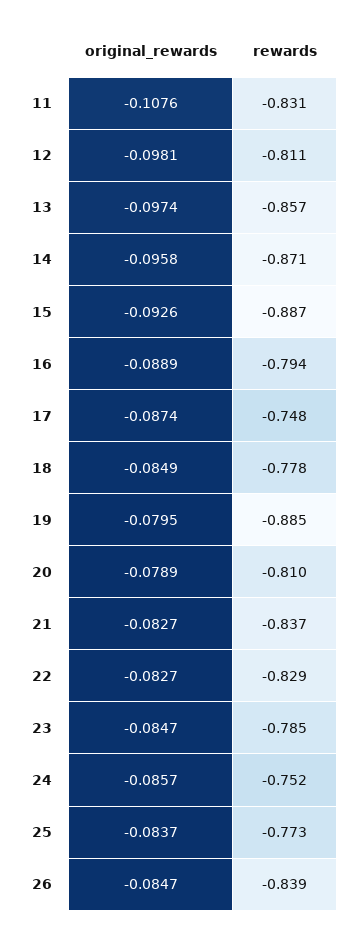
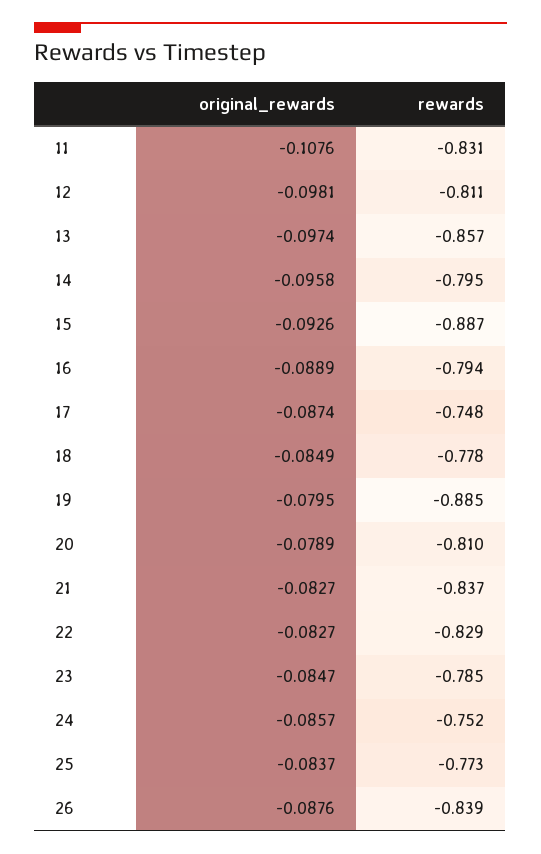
  {
    "original_rewards": {
      "11": -0.1076,
      "12": -0.0981,
      "13": -0.0974,
      "14": -0.0958,
      "15": -0.0926,
      "16": -0.0889,
      "17": -0.0874,
      "18": -0.0849,
      "19": -0.0795,
      "20": -0.0789,
      "21": -0.0827,
      "22": -0.0827,
      "23": -0.0847,
      "24": -0.0857,
      "25": -0.0837,
-     "26": -0.0847
+     "26": -0.0876
    },
    "rewards": {
      "11": -0.831,
      "12": -0.811,
      "13": -0.857,
-     "14": -0.871,
+     "14": -0.795,
      "15": -0.887,
      "16": -0.794,
      "17": -0.748,
      "18": -0.778,
      "19": -0.885,
      "20": -0.81,
      "21": -0.837,
      "22": -0.829,
      "23": -0.785,
      "24": -0.752,
      "25": -0.773,
      "26": -0.839
    }
  }

